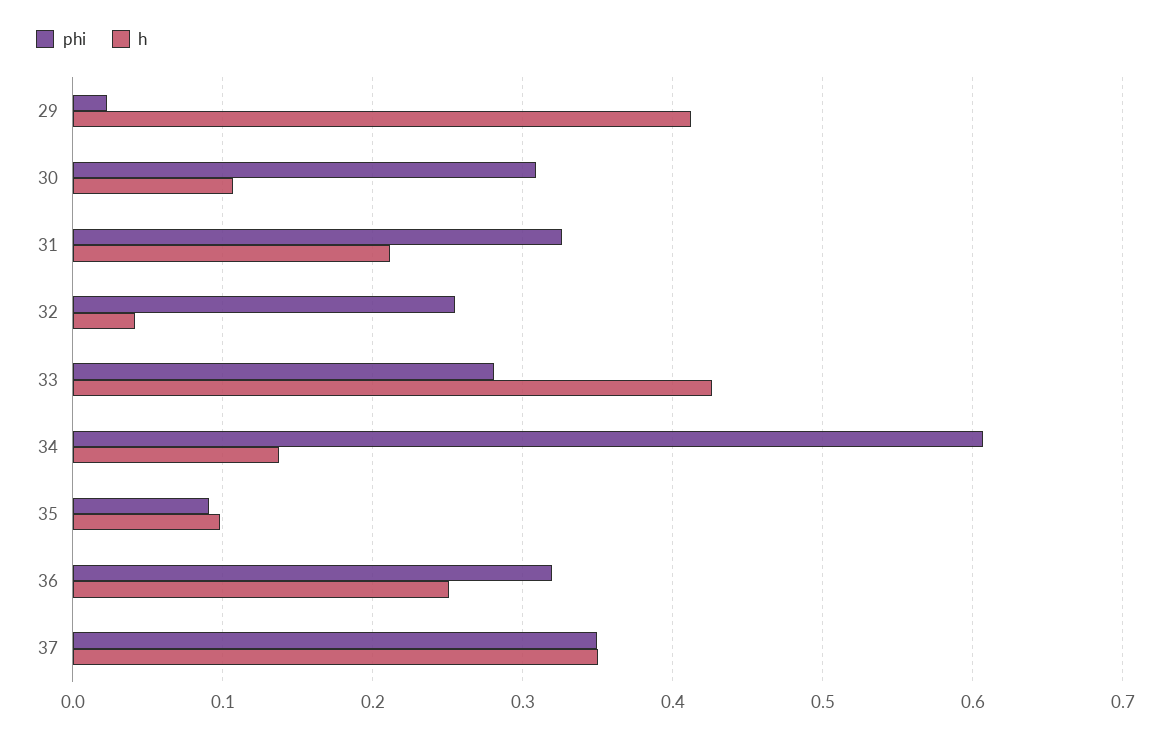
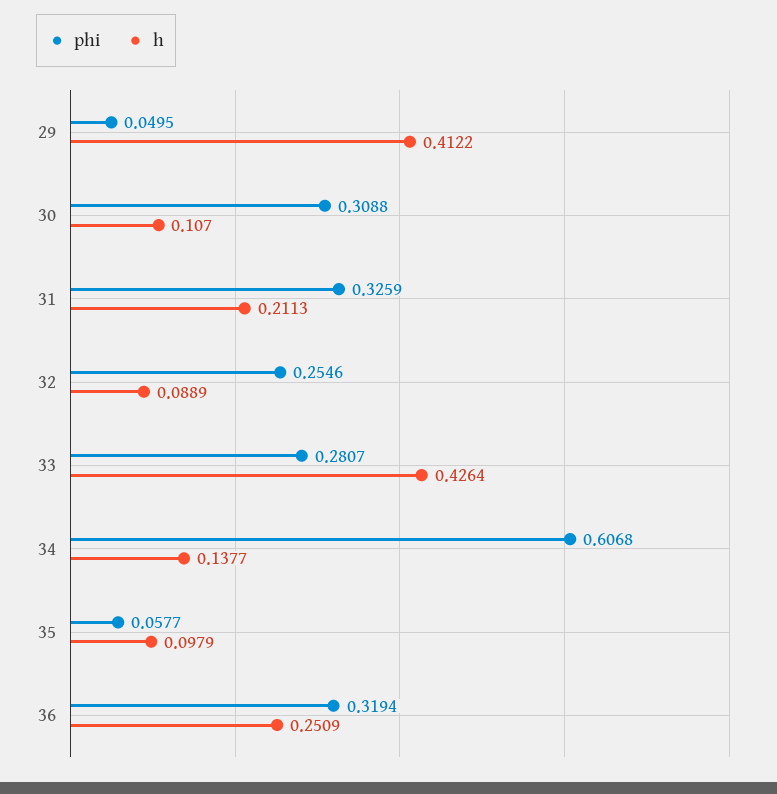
  {
    "phi": {
-     "29": 0.02,
+     "29": 0.0495,
      "30": 0.3088,
      "31": 0.3259,
      "32": 0.2546,
      "33": 0.2807,
      "34": 0.6068,
-     "35": 0.09,
+     "35": 0.0577,
-     "36": 0.3194,
+     "36": 0.3194
-     "37": 0.35
    },
    "h": {
      "29": 0.4122,
      "30": 0.107,
      "31": 0.2113,
-     "32": 0.04,
+     "32": 0.0889,
      "33": 0.4264,
      "34": 0.1377,
      "35": 0.0979,
-     "36": 0.2509,
+     "36": 0.2509
-     "37": 0.35
    }
  }

